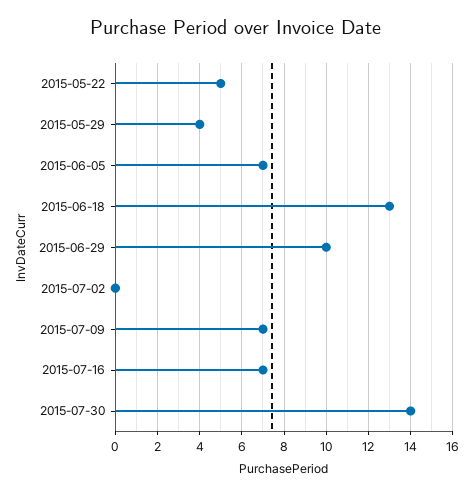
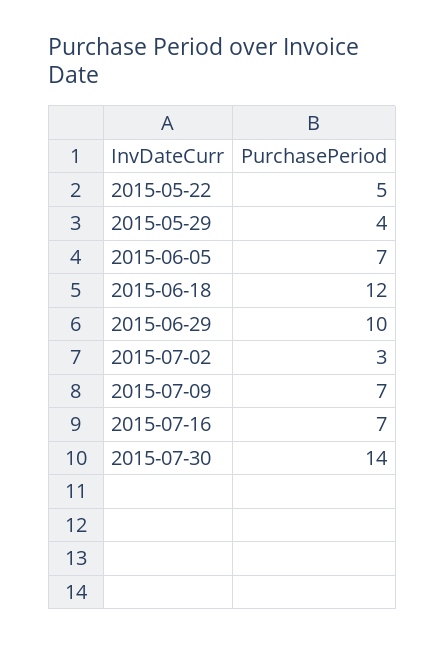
  {
    "2015-05-22": 5,
    "2015-05-29": 4,
    "2015-06-05": 7,
-   "2015-06-18": 13,
+   "2015-06-18": 12,
    "2015-06-29": 10,
-   "2015-07-02": 0,
+   "2015-07-02": 3,
    "2015-07-09": 7,
    "2015-07-16": 7,
    "2015-07-30": 14
  }

